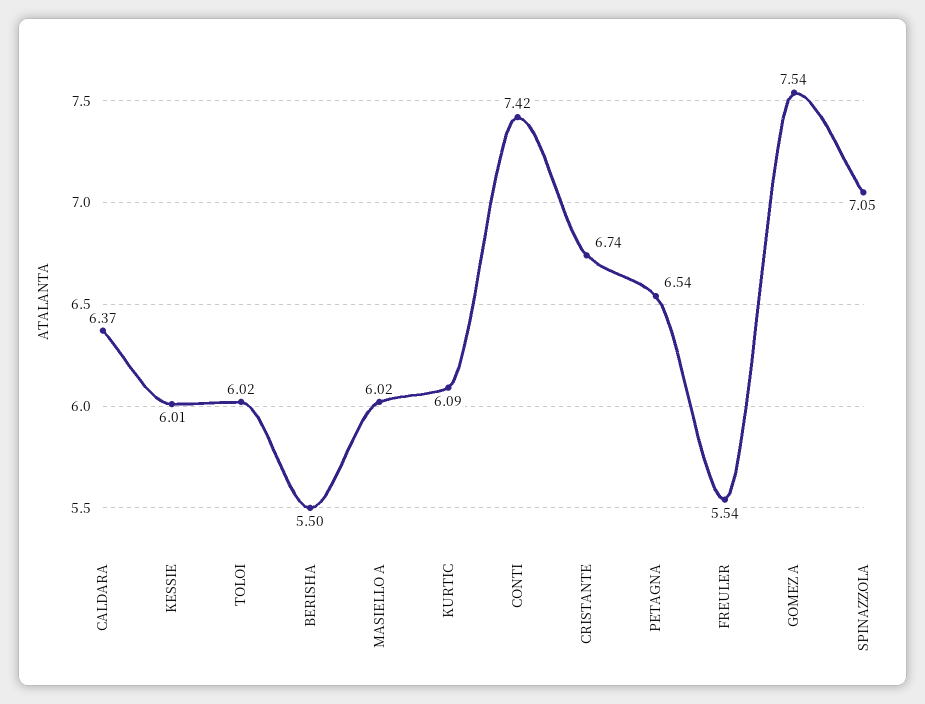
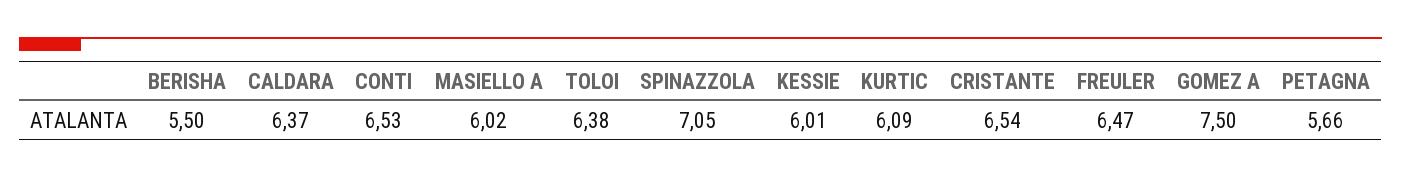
  {
    "CALDARA": 6.37,
    "KESSIE": 6.01,
-   "TOLOI": 6.02,
+   "TOLOI": 6.38,
    "BERISHA": 5.5,
    "MASIELLO A": 6.02,
    "KURTIC": 6.09,
-   "CONTI": 7.42,
+   "CONTI": 6.53,
-   "CRISTANTE": 6.74,
+   "CRISTANTE": 6.54,
-   "PETAGNA": 6.54,
+   "PETAGNA": 5.66,
-   "FREULER": 5.54,
+   "FREULER": 6.47,
-   "GOMEZ A": 7.54,
+   "GOMEZ A": 7.5,
    "SPINAZZOLA": 7.05
  }

